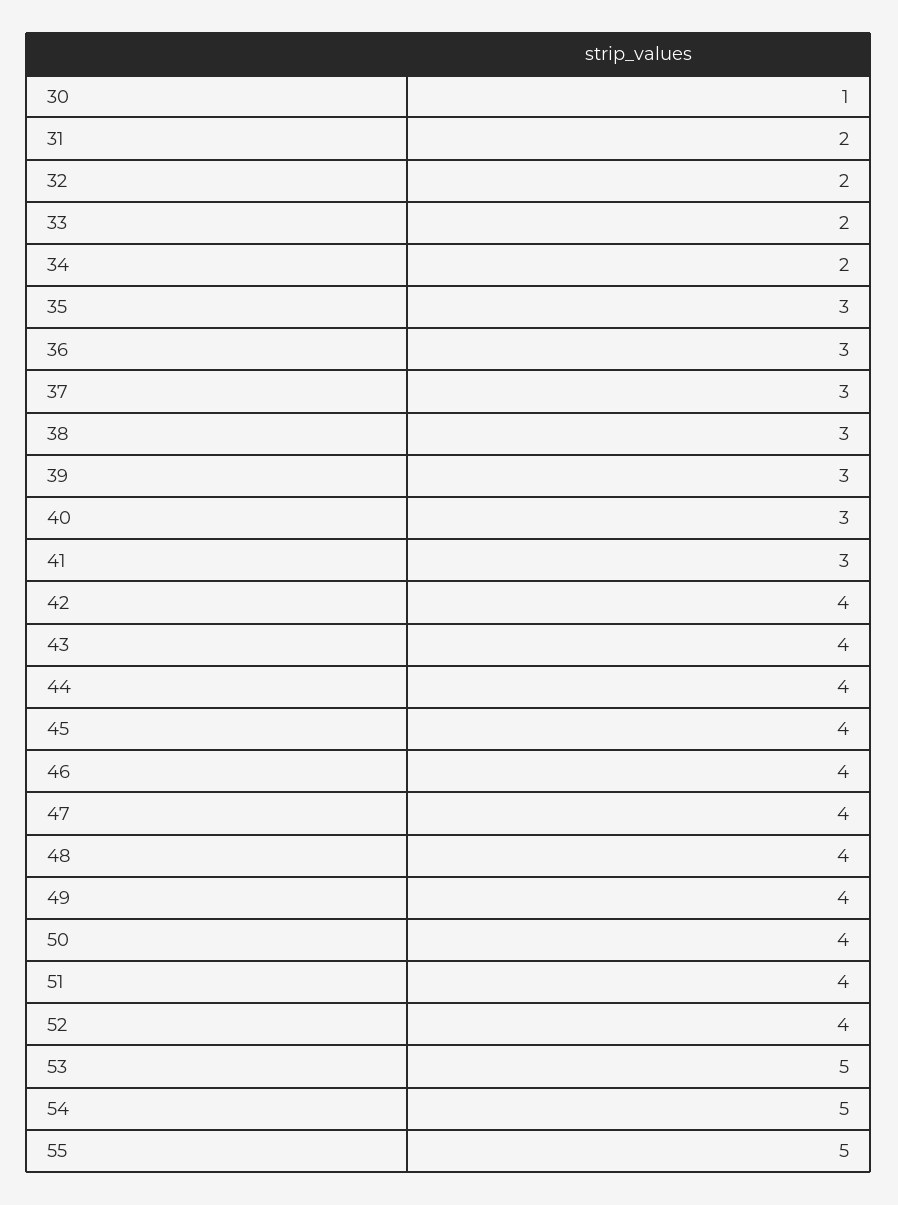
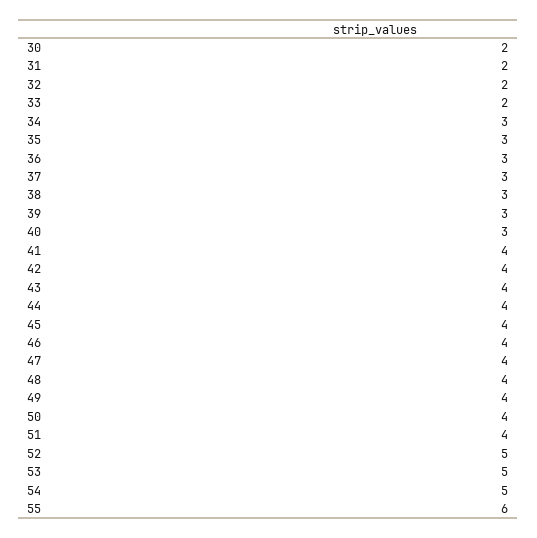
  {
-   "30": 1,
+   "30": 2,
    "31": 2,
    "32": 2,
    "33": 2,
-   "34": 2,
+   "34": 3,
    "35": 3,
    "36": 3,
    "37": 3,
    "38": 3,
    "39": 3,
    "40": 3,
-   "41": 3,
+   "41": 4,
    "42": 4,
    "43": 4,
    "44": 4,
    "45": 4,
    "46": 4,
    "47": 4,
    "48": 4,
    "49": 4,
    "50": 4,
    "51": 4,
-   "52": 4,
+   "52": 5,
    "53": 5,
    "54": 5,
-   "55": 5
+   "55": 6
  }

